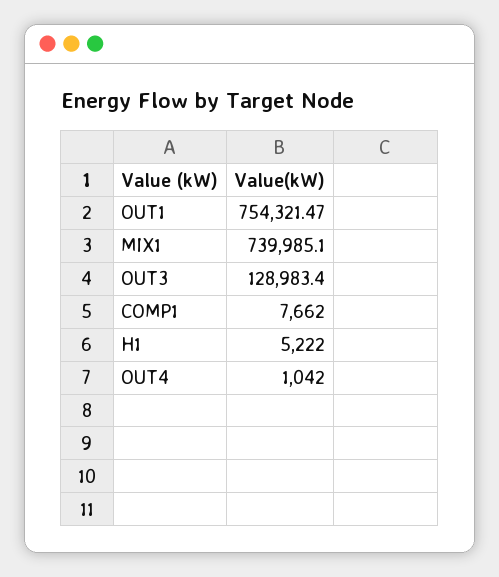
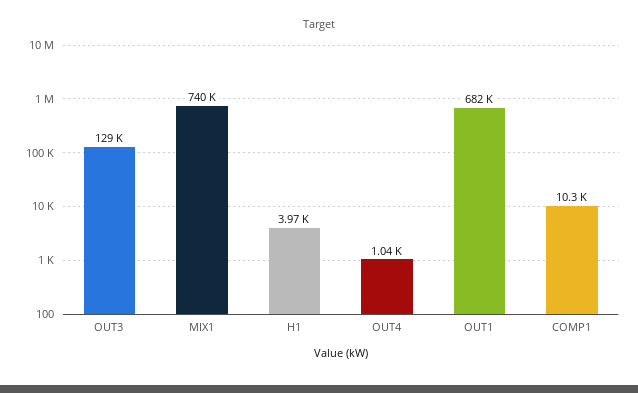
  {
-   "OUT1": 754321.47,
+   "OUT1": 682000,
    "MIX1": 739985.1,
    "OUT3": 128983.4,
-   "COMP1": 7662,
+   "COMP1": 10300,
-   "H1": 5222,
+   "H1": 3970,
    "OUT4": 1042
  }

